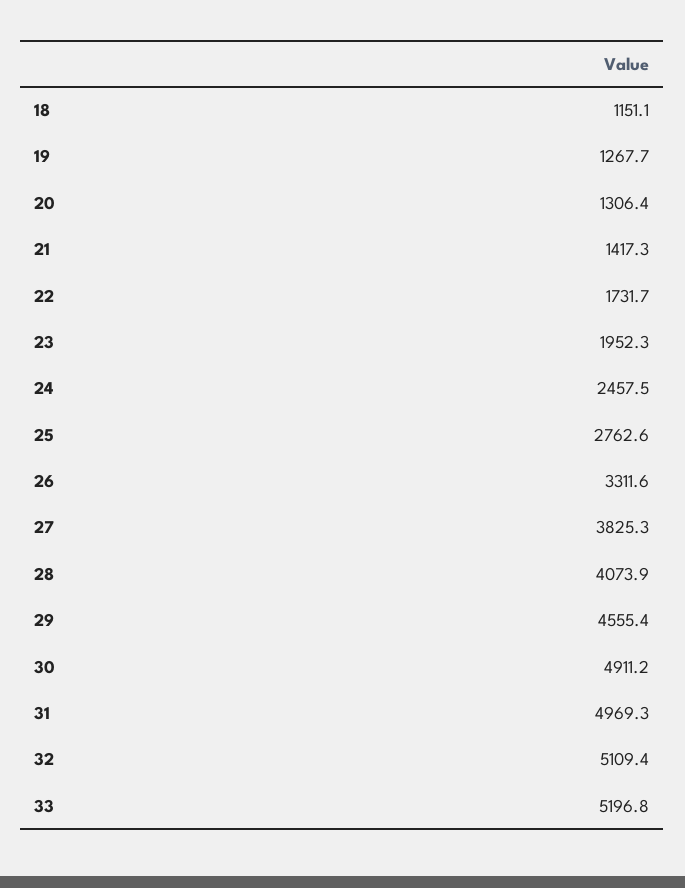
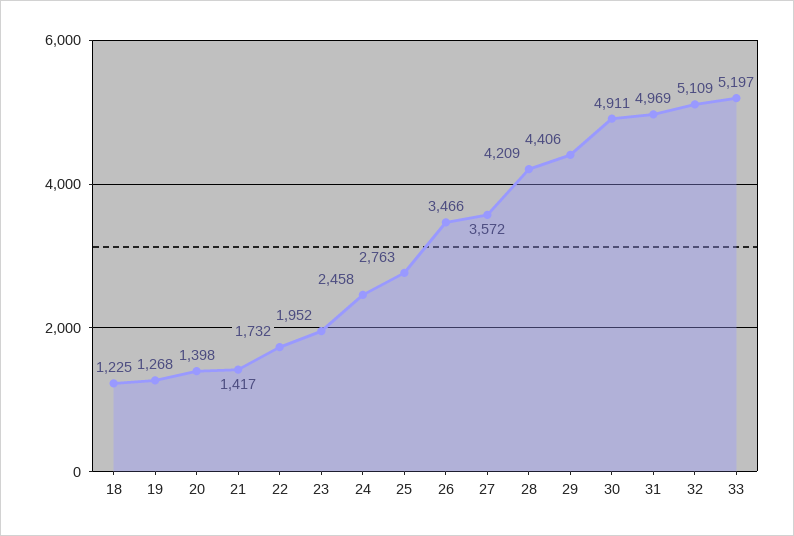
  {
-   "18": 1151.1,
+   "18": 1225,
    "19": 1267.7,
-   "20": 1306.4,
+   "20": 1398,
    "21": 1417.3,
    "22": 1731.7,
    "23": 1952.3,
    "24": 2457.5,
    "25": 2762.6,
-   "26": 3311.6,
+   "26": 3466,
-   "27": 3825.3,
+   "27": 3572,
-   "28": 4073.9,
+   "28": 4209,
-   "29": 4555.4,
+   "29": 4406,
    "30": 4911.2,
    "31": 4969.3,
    "32": 5109.4,
    "33": 5196.8
  }

